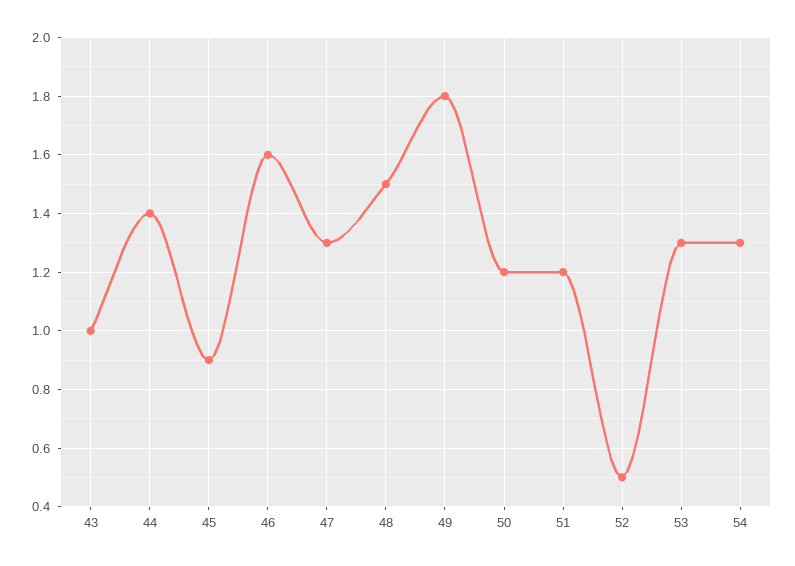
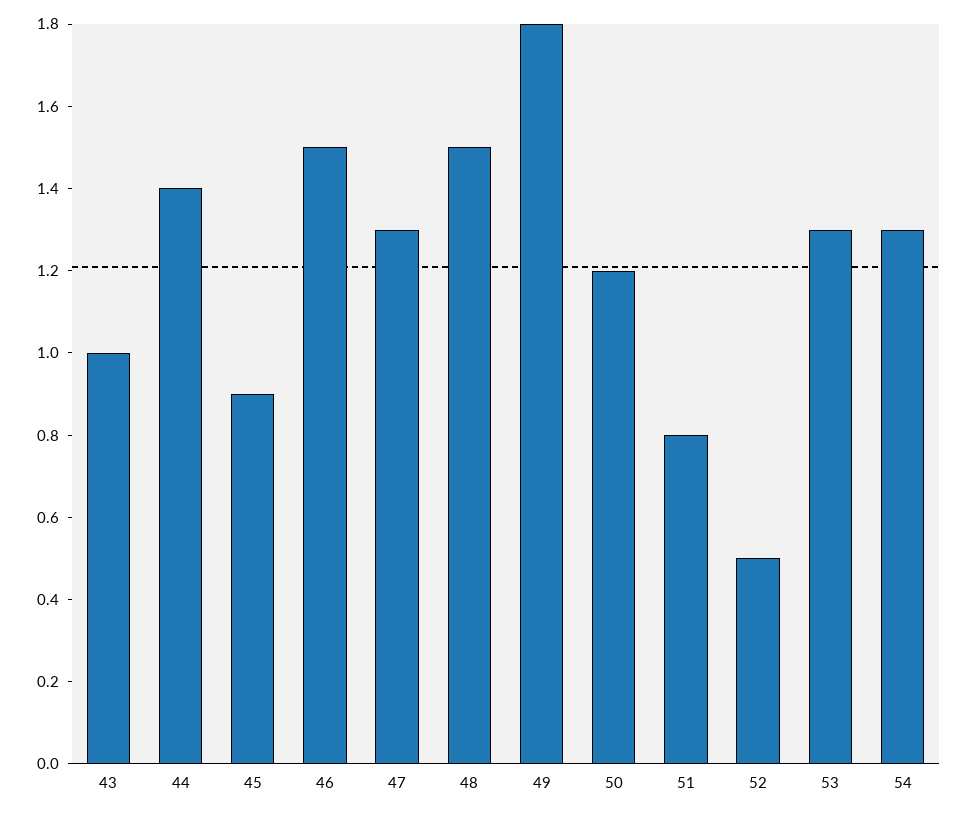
  {
    "43": 1,
    "44": 1.4,
    "45": 0.9,
-   "46": 1.6,
+   "46": 1.5,
    "47": 1.3,
    "48": 1.5,
    "49": 1.8,
    "50": 1.2,
-   "51": 1.2,
+   "51": 0.8,
    "52": 0.5,
    "53": 1.3,
    "54": 1.3
  }

